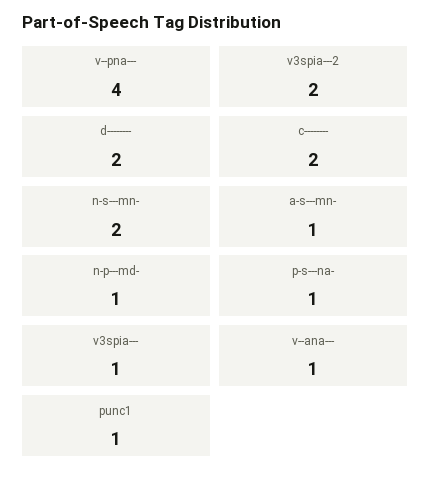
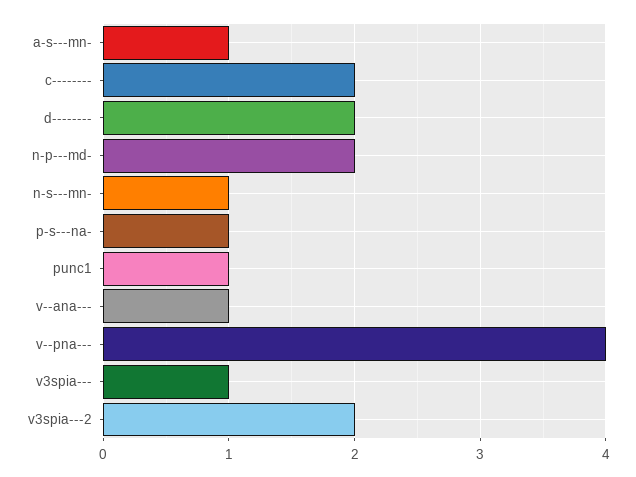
  {
    "v--pna---": 4,
    "v3spia---2": 2,
    "d--------": 2,
    "c--------": 2,
-   "n-s---mn-": 2,
+   "n-s---mn-": 1,
    "a-s---mn-": 1,
-   "n-p---md-": 1,
+   "n-p---md-": 2,
    "p-s---na-": 1,
    "v3spia---": 1,
    "v--ana---": 1,
    "punc1": 1
  }

